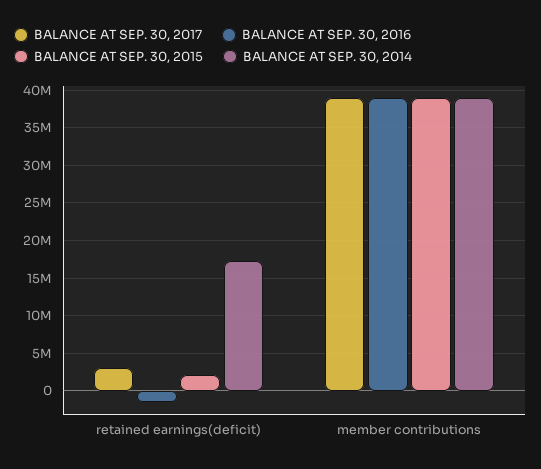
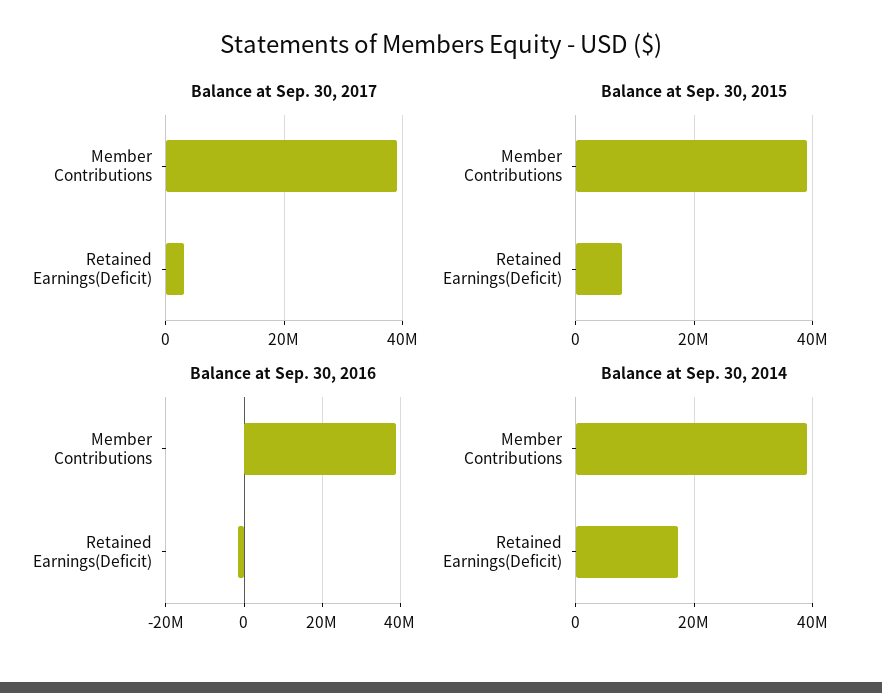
  {
    "BALANCE AT SEP. 30, 2017": {
      "retained earnings(deficit)": 3000000,
      "member contributions": 39000000
    },
    "BALANCE AT SEP. 30, 2016": {
      "retained earnings(deficit)": -1000000,
      "member contributions": 39000000
    },
    "BALANCE AT SEP. 30, 2015": {
-     "retained earnings(deficit)": 2000000,
+     "retained earnings(deficit)": 8000000,
      "member contributions": 39000000
    },
    "BALANCE AT SEP. 30, 2014": {
      "retained earnings(deficit)": 17000000,
      "member contributions": 39000000
    }
  }

